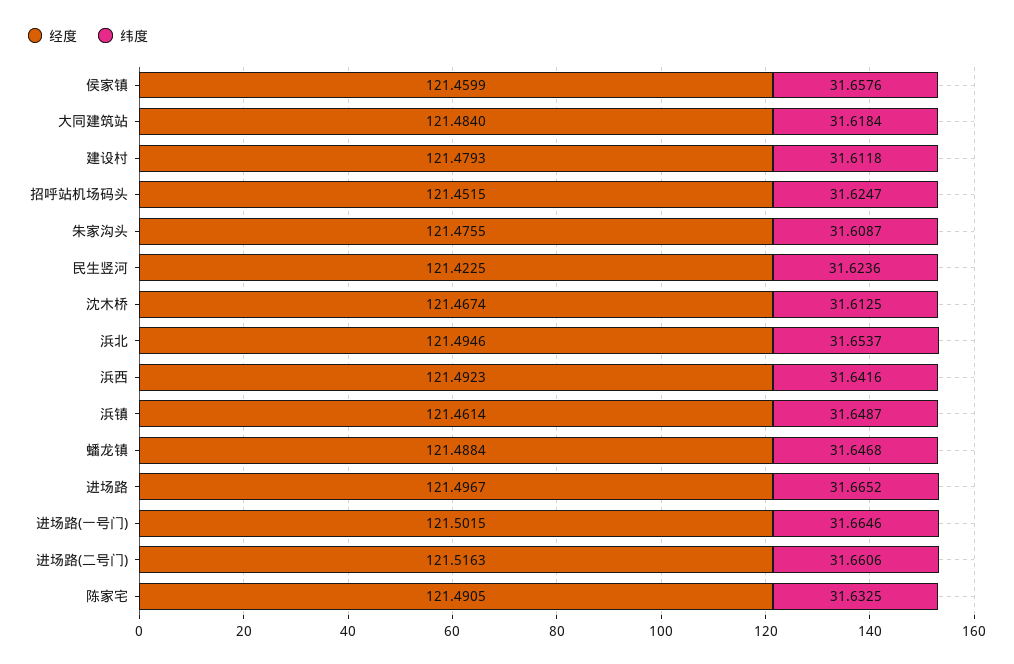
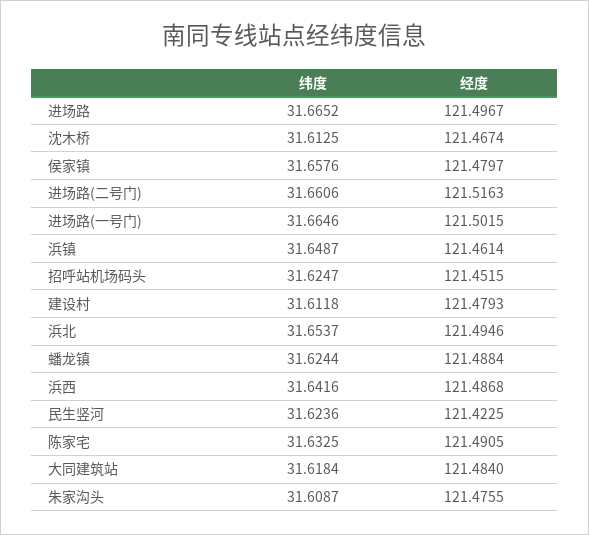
  {
    "经度": {
-     "侯家镇": 121.4599,
+     "侯家镇": 121.4797,
      "大同建筑站": 121.484,
      "建设村": 121.4793,
      "招呼站机场码头": 121.4515,
      "朱家沟头": 121.4755,
      "民生竖河": 121.4225,
      "沈木桥": 121.4674,
      "浜北": 121.4946,
-     "浜西": 121.4923,
+     "浜西": 121.4868,
      "浜镇": 121.4614,
      "蟠龙镇": 121.4884,
      "进场路": 121.4967,
      "进场路(一号门)": 121.5015,
      "进场路(二号门)": 121.5163,
      "陈家宅": 121.4905
    },
    "纬度": {
      "侯家镇": 31.6576,
      "大同建筑站": 31.6184,
      "建设村": 31.6118,
      "招呼站机场码头": 31.6247,
      "朱家沟头": 31.6087,
      "民生竖河": 31.6236,
      "沈木桥": 31.6125,
      "浜北": 31.6537,
      "浜西": 31.6416,
      "浜镇": 31.6487,
-     "蟠龙镇": 31.6468,
+     "蟠龙镇": 31.6244,
      "进场路": 31.6652,
      "进场路(一号门)": 31.6646,
      "进场路(二号门)": 31.6606,
      "陈家宅": 31.6325
    }
  }

